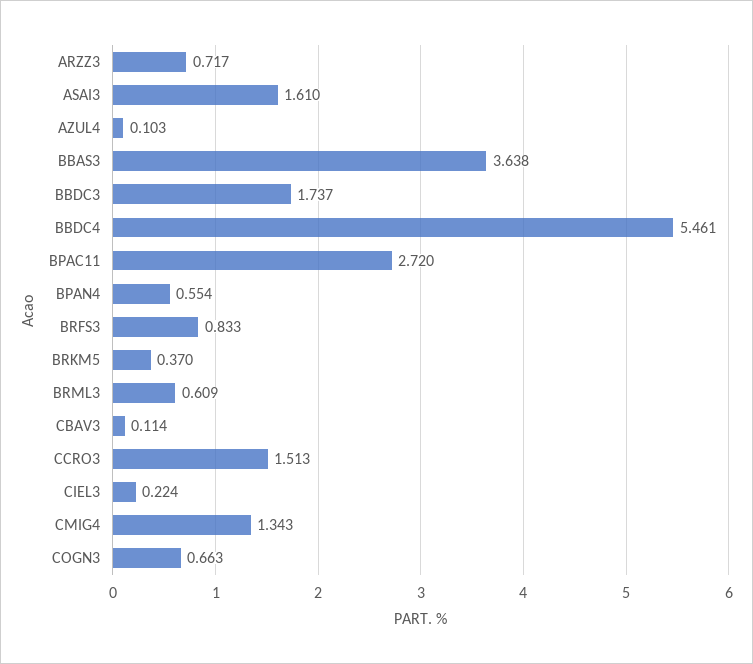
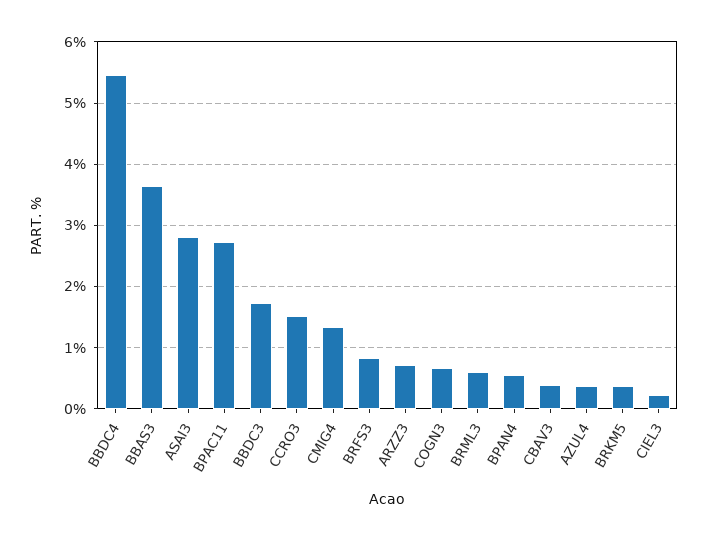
  {
    "ARZZ3": 0.717,
-   "ASAI3": 1.61,
+   "ASAI3": 2.8,
-   "AZUL4": 0.103,
+   "AZUL4": 0.4,
    "BBAS3": 3.638,
    "BBDC3": 1.737,
    "BBDC4": 5.461,
    "BPAC11": 2.72,
    "BPAN4": 0.554,
    "BRFS3": 0.833,
    "BRKM5": 0.37,
    "BRML3": 0.609,
-   "CBAV3": 0.114,
+   "CBAV3": 0.4,
    "CCRO3": 1.513,
    "CIEL3": 0.224,
    "CMIG4": 1.343,
    "COGN3": 0.663
  }

